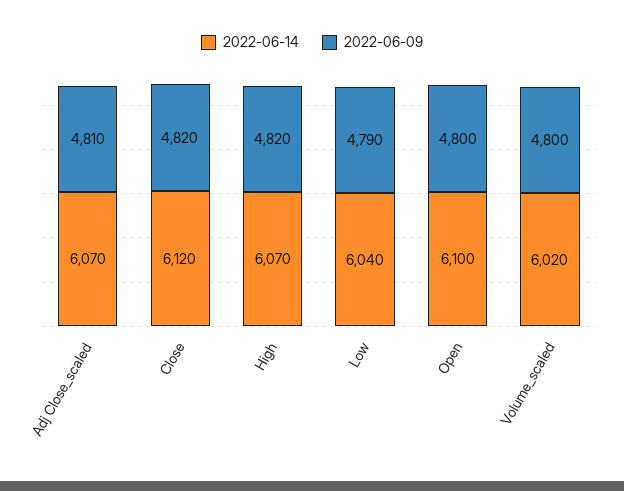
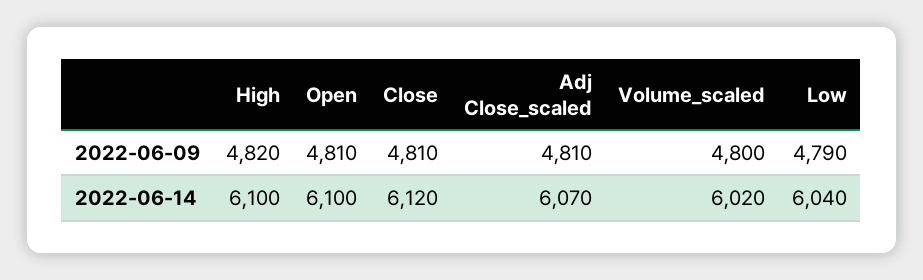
  {
    "2022-06-14": {
      "Adj Close_scaled": 6070,
      "Close": 6120,
-     "High": 6070,
+     "High": 6100,
      "Low": 6040,
      "Open": 6100,
      "Volume_scaled": 6020
    },
    "2022-06-09": {
      "Adj Close_scaled": 4810,
-     "Close": 4820,
+     "Close": 4810,
      "High": 4820,
      "Low": 4790,
-     "Open": 4800,
+     "Open": 4810,
      "Volume_scaled": 4800
    }
  }

